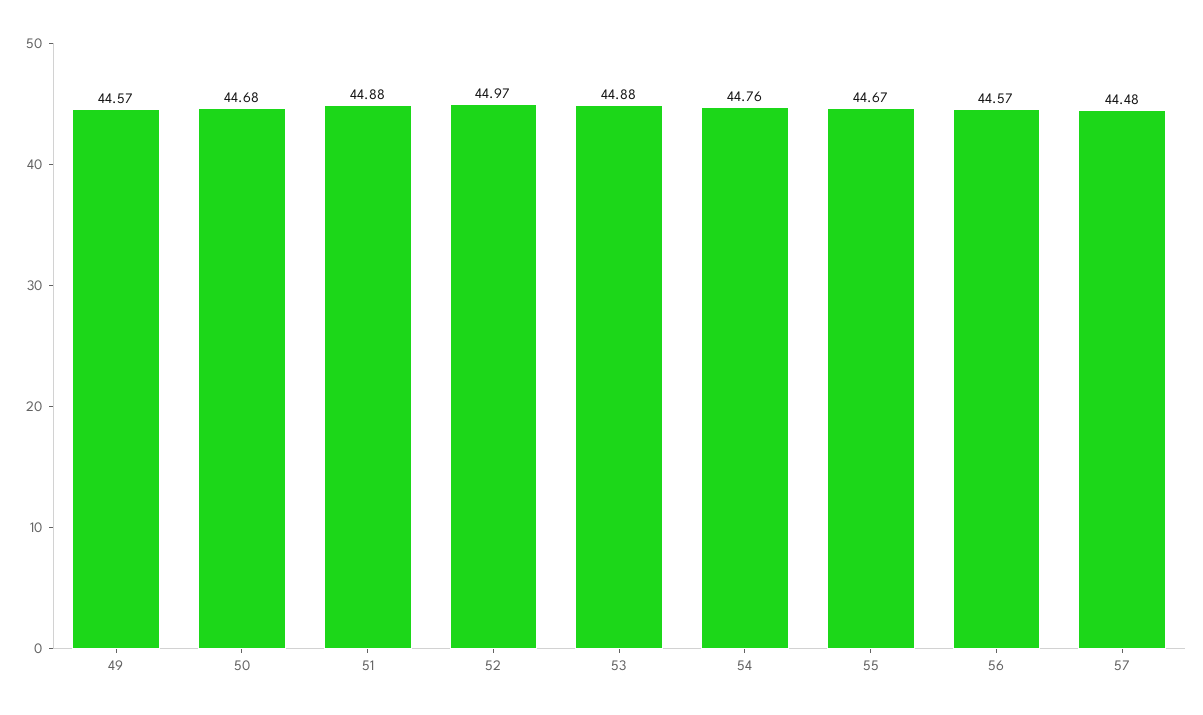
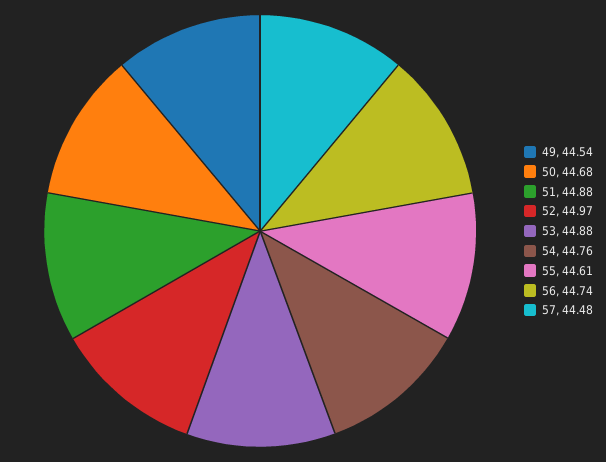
  {
-   "49": 44.57,
+   "49": 44.54,
    "50": 44.68,
    "51": 44.88,
    "52": 44.97,
    "53": 44.88,
    "54": 44.76,
-   "55": 44.67,
+   "55": 44.61,
-   "56": 44.57,
+   "56": 44.74,
    "57": 44.48
  }

